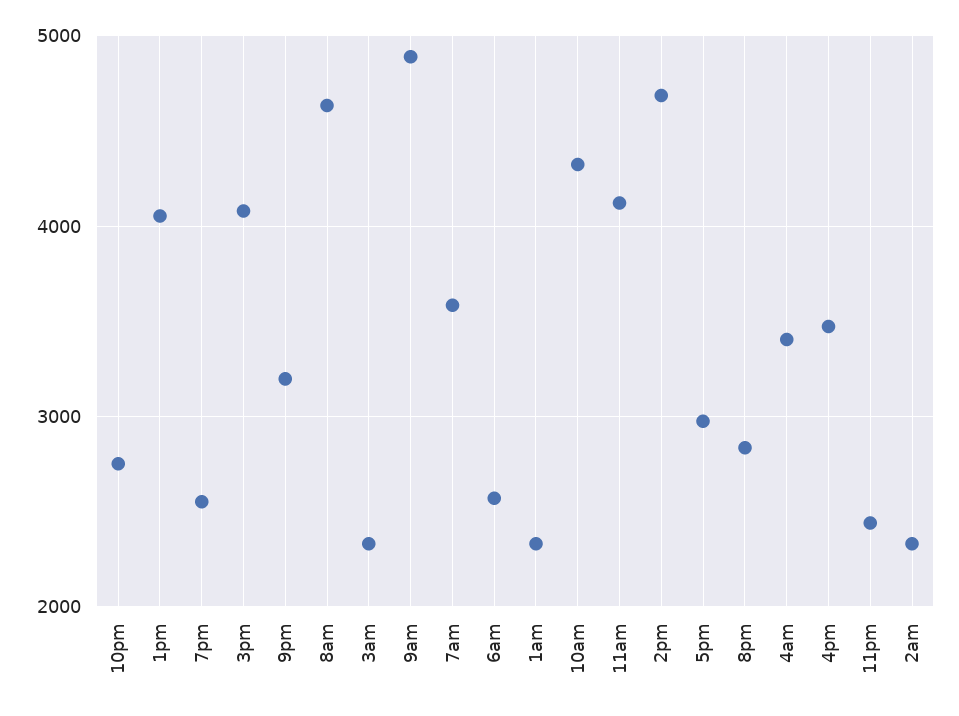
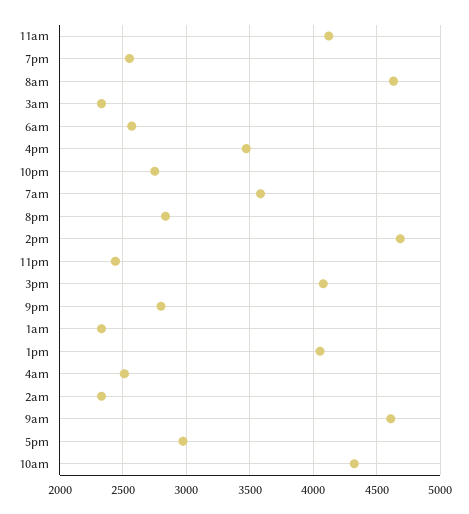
  {
    "10pm": 2750,
    "1pm": 4050,
    "7pm": 2550,
    "3pm": 4100,
-   "9pm": 3200,
+   "9pm": 2800,
    "8am": 4650,
    "3am": 2350,
-   "9am": 4900,
+   "9am": 4600,
    "7am": 3600,
    "6am": 2550,
    "1am": 2350,
    "10am": 4300,
    "11am": 4100,
    "2pm": 4700,
    "5pm": 2950,
    "8pm": 2850,
-   "4am": 3400,
+   "4am": 2500,
    "4pm": 3450,
    "11pm": 2450,
    "2am": 2350
  }

